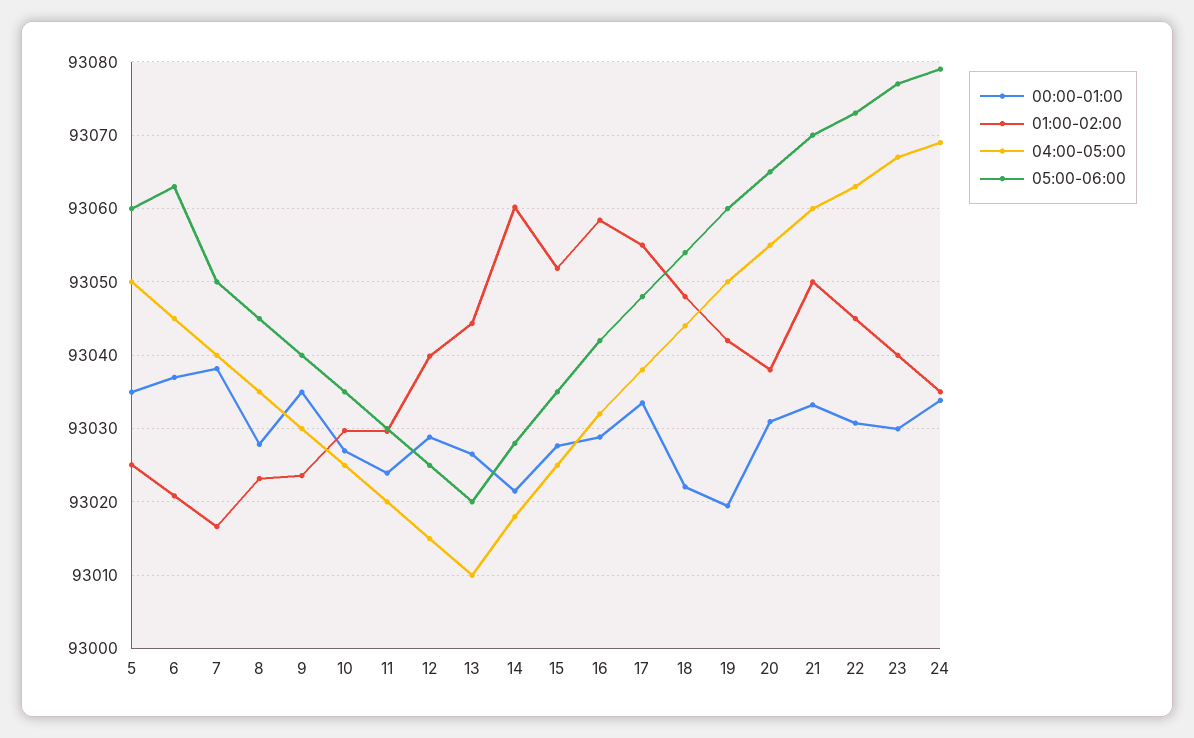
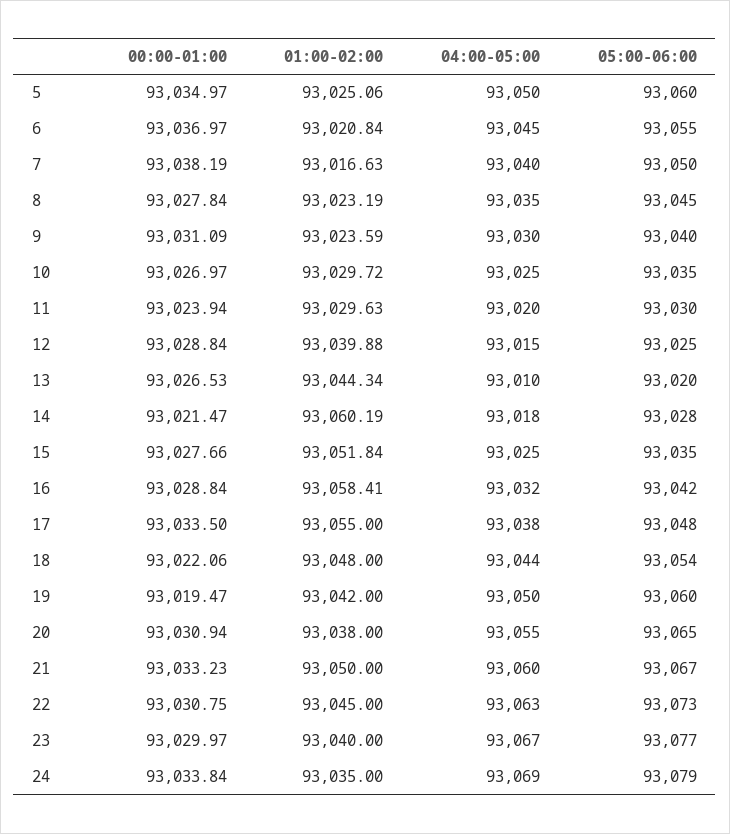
  {
    "00:00-01:00": {
      "5": 93034.97,
      "6": 93036.97,
      "7": 93038.19,
      "8": 93027.84,
-     "9": 93035,
+     "9": 93031.09,
      "10": 93026.97,
      "11": 93023.94,
      "12": 93028.84,
      "13": 93026.53,
      "14": 93021.47,
      "15": 93027.66,
      "16": 93028.84,
      "17": 93033.5,
      "18": 93022.06,
      "19": 93019.47,
      "20": 93030.94,
      "21": 93033.23,
      "22": 93030.75,
      "23": 93029.97,
      "24": 93033.84
    },
    "01:00-02:00": {
      "5": 93025.06,
      "6": 93020.84,
      "7": 93016.63,
      "8": 93023.19,
      "9": 93023.59,
      "10": 93029.72,
      "11": 93029.63,
      "12": 93039.88,
      "13": 93044.34,
      "14": 93060.19,
      "15": 93051.84,
      "16": 93058.41,
      "17": 93055,
      "18": 93048,
      "19": 93042,
      "20": 93038,
      "21": 93050,
      "22": 93045,
      "23": 93040,
      "24": 93035
    },
    "04:00-05:00": {
      "5": 93050,
      "6": 93045,
      "7": 93040,
      "8": 93035,
      "9": 93030,
      "10": 93025,
      "11": 93020,
      "12": 93015,
      "13": 93010,
      "14": 93018,
      "15": 93025,
      "16": 93032,
      "17": 93038,
      "18": 93044,
      "19": 93050,
      "20": 93055,
      "21": 93060,
      "22": 93063,
      "23": 93067,
      "24": 93069
    },
    "05:00-06:00": {
      "5": 93060,
-     "6": 93063,
+     "6": 93055,
      "7": 93050,
      "8": 93045,
      "9": 93040,
      "10": 93035,
      "11": 93030,
      "12": 93025,
      "13": 93020,
      "14": 93028,
      "15": 93035,
      "16": 93042,
      "17": 93048,
      "18": 93054,
      "19": 93060,
      "20": 93065,
-     "21": 93070,
+     "21": 93067,
      "22": 93073,
      "23": 93077,
      "24": 93079
    }
  }

